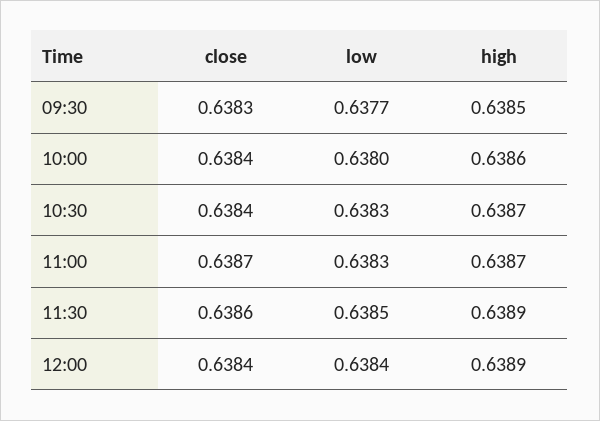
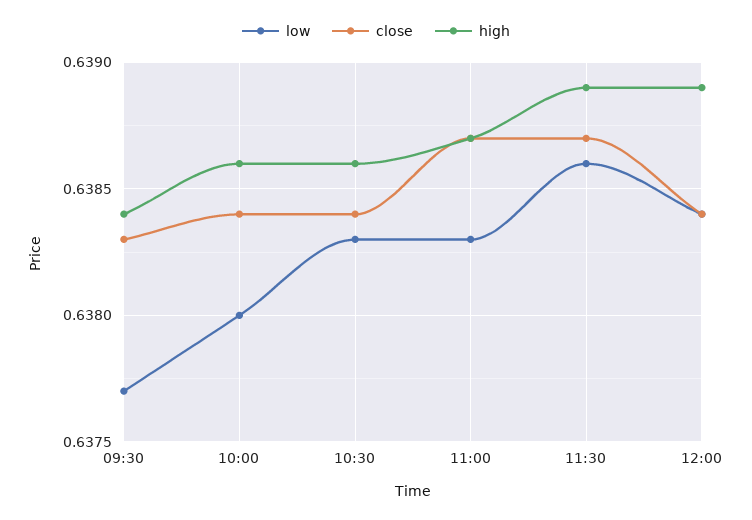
  {
    "close": {
      "09:30": 0.6383,
      "10:00": 0.6384,
      "10:30": 0.6384,
      "11:00": 0.6387,
-     "11:30": 0.6386,
+     "11:30": 0.6387,
      "12:00": 0.6384
    },
    "low": {
      "09:30": 0.6377,
      "10:00": 0.638,
      "10:30": 0.6383,
      "11:00": 0.6383,
-     "11:30": 0.6385,
+     "11:30": 0.6386,
      "12:00": 0.6384
    },
    "high": {
-     "09:30": 0.6385,
+     "09:30": 0.6384,
      "10:00": 0.6386,
-     "10:30": 0.6387,
+     "10:30": 0.6386,
      "11:00": 0.6387,
      "11:30": 0.6389,
      "12:00": 0.6389
    }
  }

